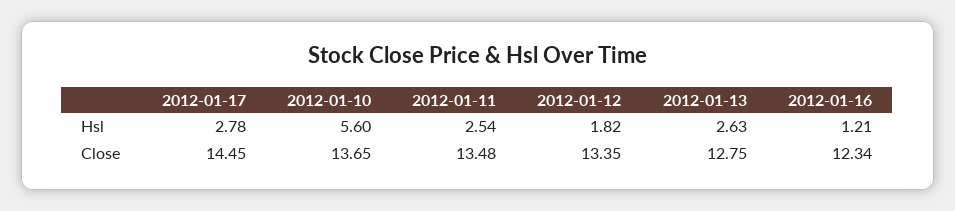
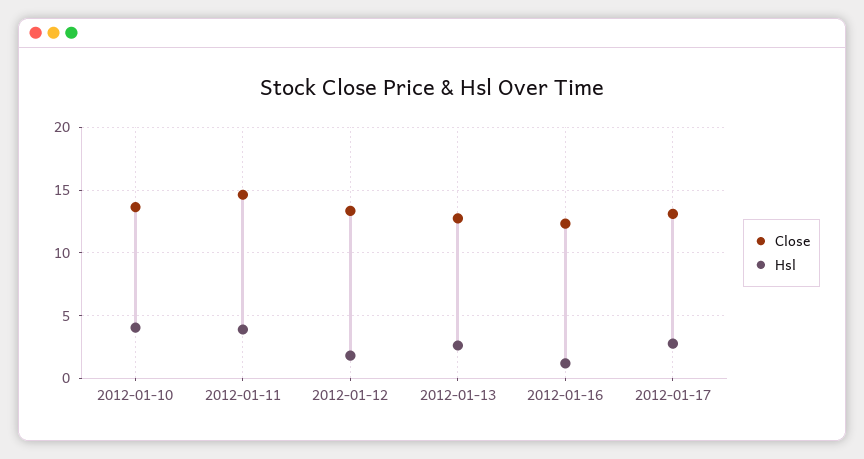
  {
    "Hsl": {
      "2012-01-17": 2.78,
-     "2012-01-10": 5.6,
+     "2012-01-10": 4,
-     "2012-01-11": 2.54,
+     "2012-01-11": 4,
      "2012-01-12": 1.82,
      "2012-01-13": 2.63,
      "2012-01-16": 1.21
    },
    "Close": {
-     "2012-01-17": 14.45,
+     "2012-01-17": 13,
      "2012-01-10": 13.65,
-     "2012-01-11": 13.48,
+     "2012-01-11": 14.5,
      "2012-01-12": 13.35,
      "2012-01-13": 12.75,
      "2012-01-16": 12.34
    }
  }

